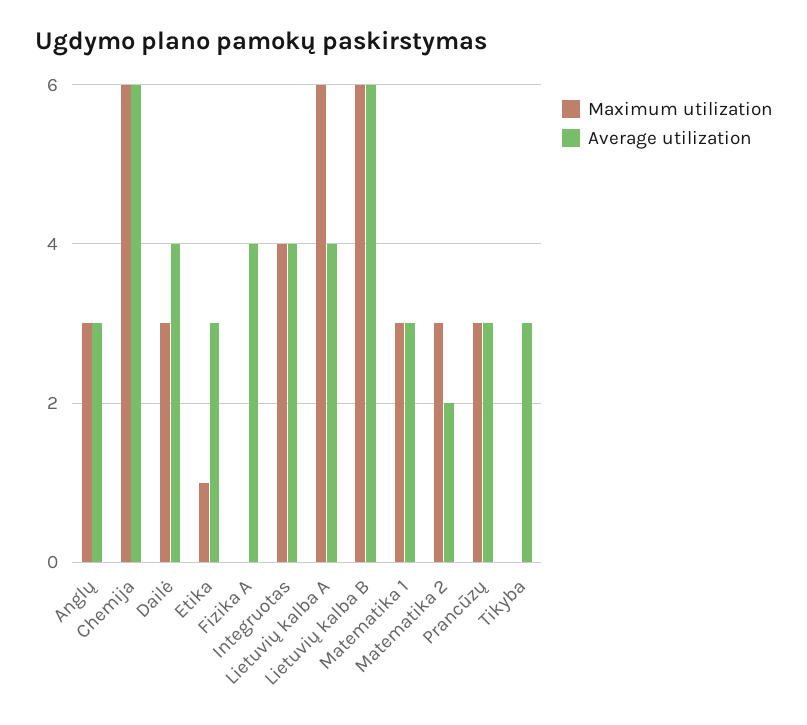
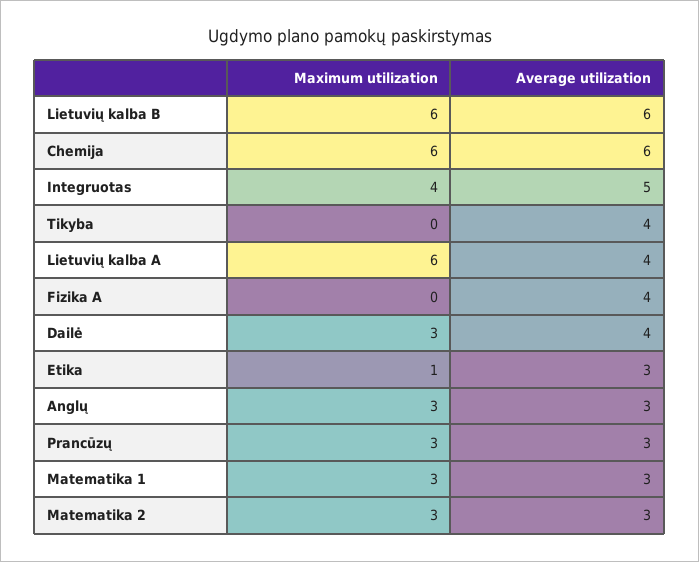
  {
    "Maximum utilization": {
      "Anglų": 3,
      "Chemija": 6,
      "Dailė": 3,
      "Etika": 1,
      "Fizika A": 0,
      "Integruotas": 4,
      "Lietuvių kalba A": 6,
      "Lietuvių kalba B": 6,
      "Matematika 1": 3,
      "Matematika 2": 3,
      "Prancūzų": 3,
      "Tikyba": 0
    },
    "Average utilization": {
      "Anglų": 3,
      "Chemija": 6,
      "Dailė": 4,
      "Etika": 3,
      "Fizika A": 4,
-     "Integruotas": 4,
+     "Integruotas": 5,
      "Lietuvių kalba A": 4,
      "Lietuvių kalba B": 6,
      "Matematika 1": 3,
-     "Matematika 2": 2,
+     "Matematika 2": 3,
      "Prancūzų": 3,
-     "Tikyba": 3
+     "Tikyba": 4
    }
  }

